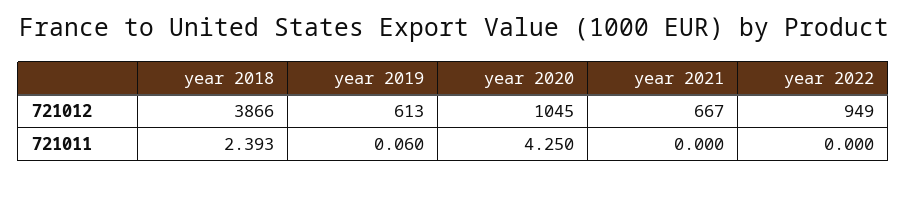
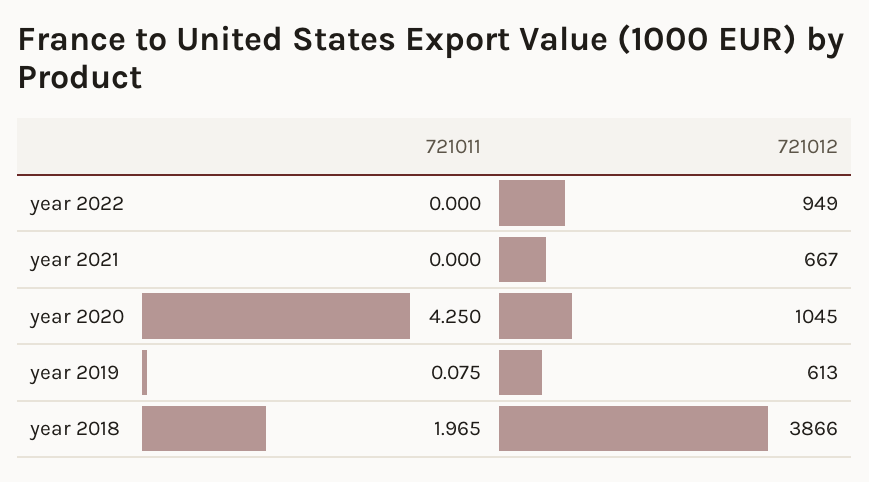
  {
    "year 2018": {
      "721012": 3866,
-     "721011": 2.393
+     "721011": 1.965
    },
    "year 2019": {
      "721012": 613,
-     "721011": 0.06
+     "721011": 0.075
    },
    "year 2020": {
      "721012": 1045,
      "721011": 4.25
    },
    "year 2021": {
      "721012": 667,
      "721011": 0
    },
    "year 2022": {
      "721012": 949,
      "721011": 0
    }
  }

